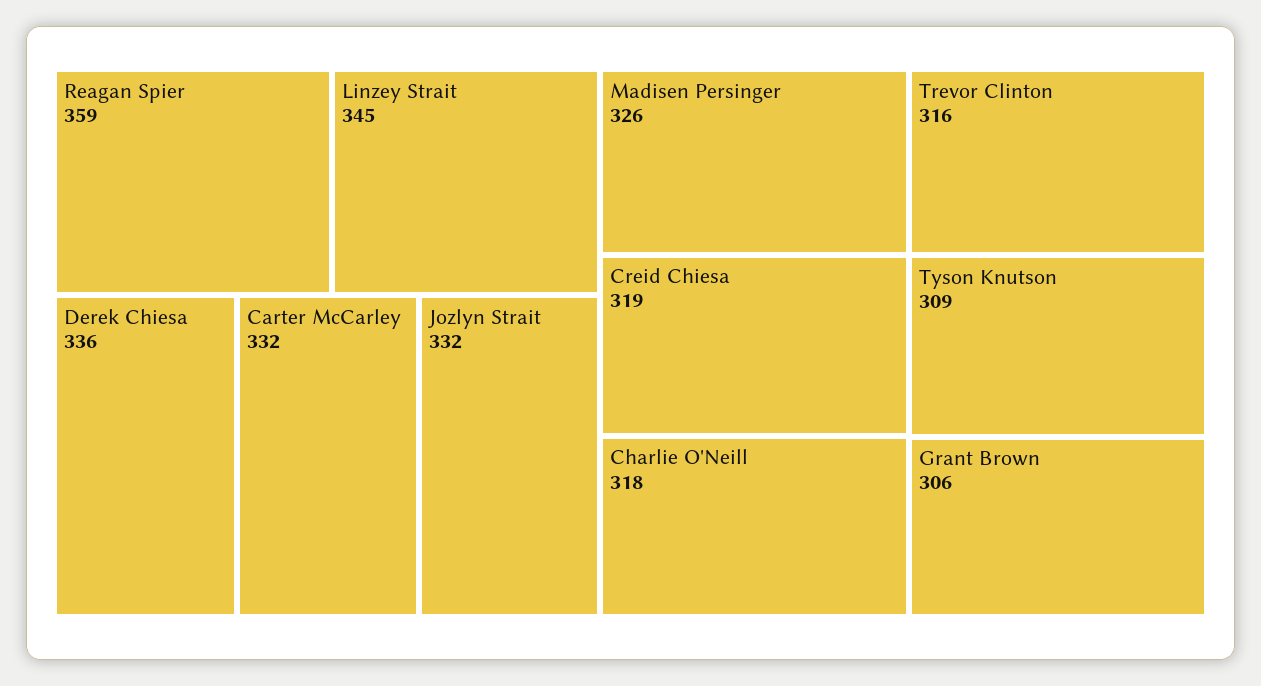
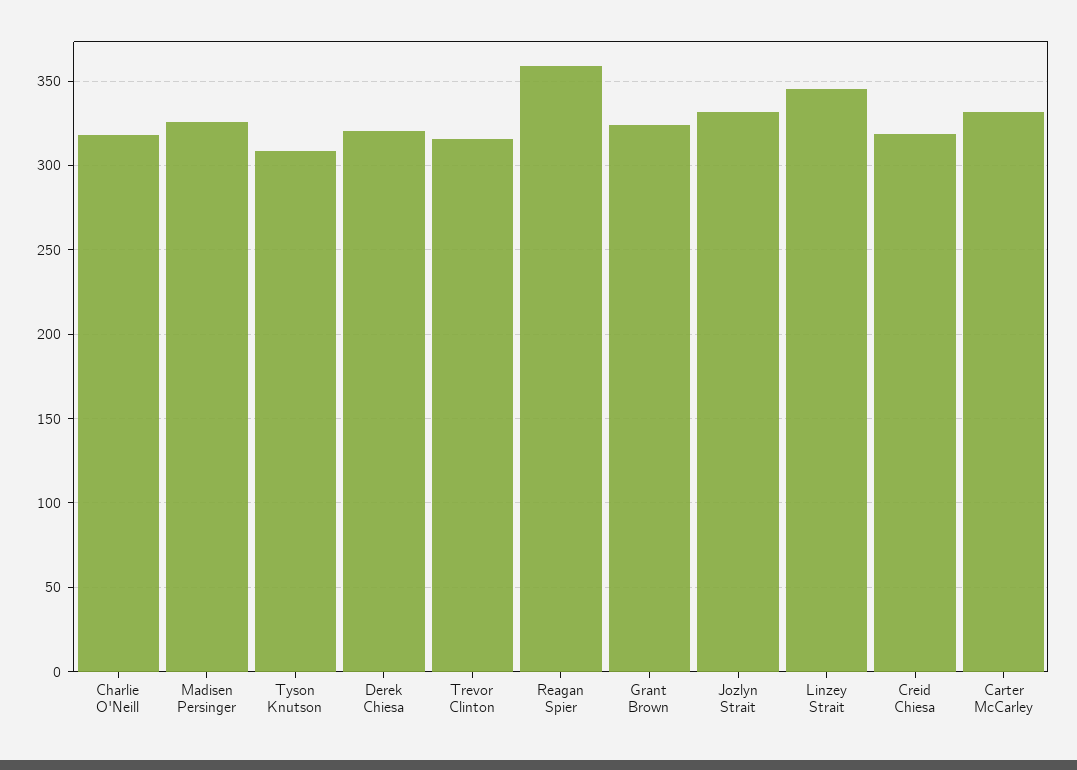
  {
    "Reagan Spier": 359,
    "Linzey Strait": 345,
-   "Derek Chiesa": 336,
+   "Derek Chiesa": 320,
    "Carter McCarley": 332,
    "Jozlyn Strait": 332,
    "Madisen Persinger": 326,
    "Creid Chiesa": 319,
    "Charlie O'Neill": 318,
    "Trevor Clinton": 316,
    "Tyson Knutson": 309,
-   "Grant Brown": 306
+   "Grant Brown": 325
  }

